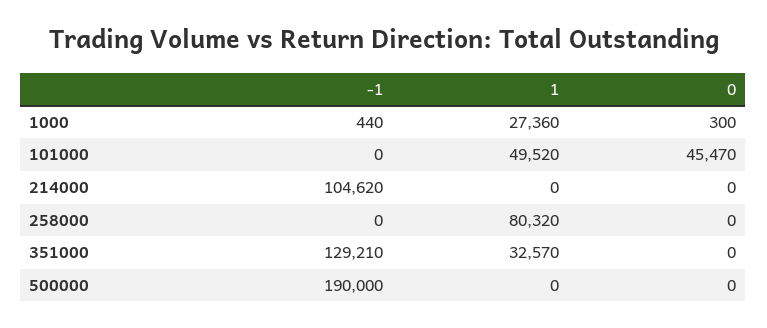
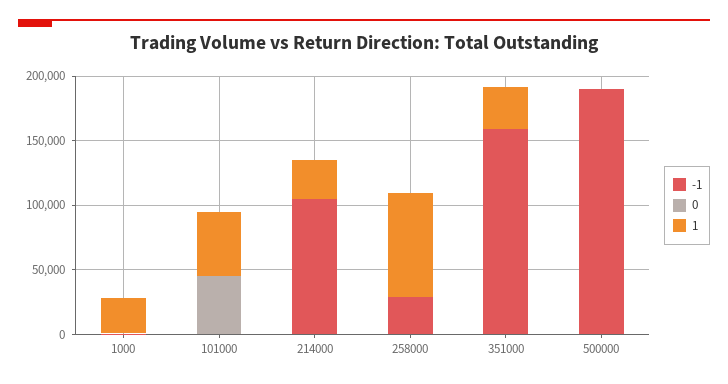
  {
    "-1": {
      "1000": 440,
      "101000": 0,
      "214000": 104620,
-     "258000": 0,
+     "258000": 30000,
-     "351000": 129210,
+     "351000": 160000,
      "500000": 190000
    },
    "1": {
      "1000": 27360,
      "101000": 49520,
-     "214000": 0,
+     "214000": 30000,
      "258000": 80320,
      "351000": 32570,
      "500000": 0
    },
    "0": {
      "1000": 300,
      "101000": 45470,
      "214000": 0,
      "258000": 0,
      "351000": 0,
      "500000": 0
    }
  }

